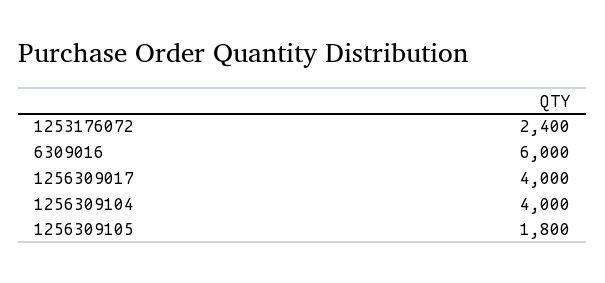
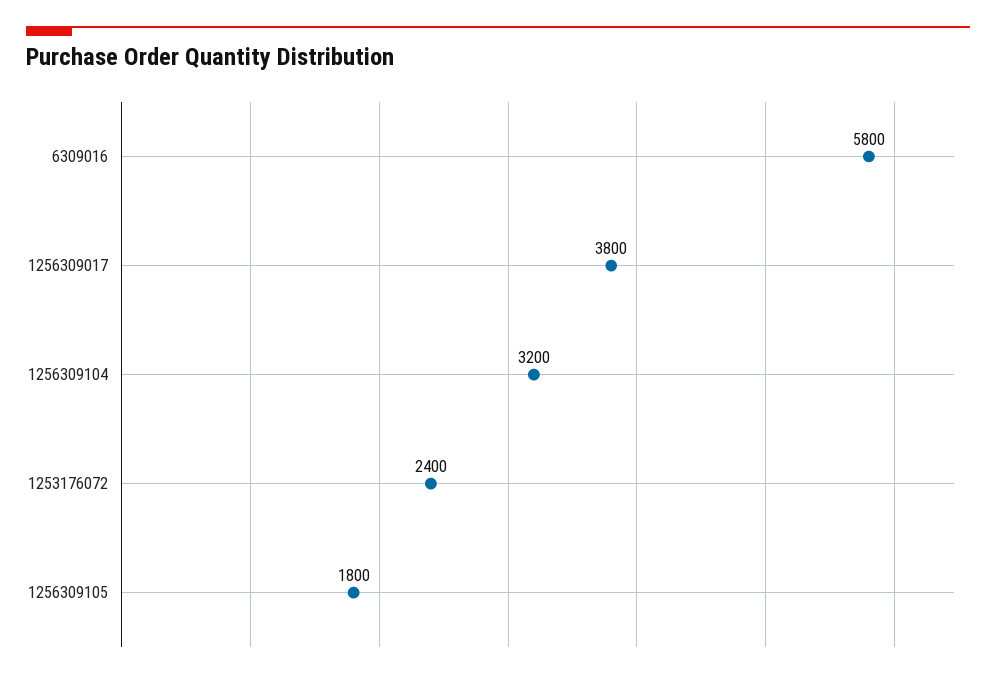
  {
    "1253176072": 2400,
-   "6309016": 6000,
+   "6309016": 5800,
-   "1256309017": 4000,
+   "1256309017": 3800,
-   "1256309104": 4000,
+   "1256309104": 3200,
    "1256309105": 1800
  }

